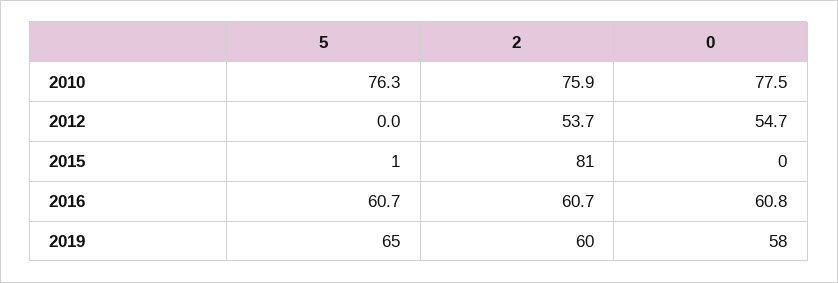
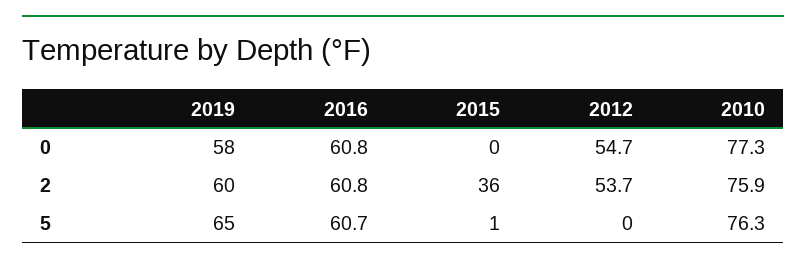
  {
    "5": {
      "2010": 76.3,
      "2012": 0,
      "2015": 1,
      "2016": 60.7,
      "2019": 65
    },
    "2": {
      "2010": 75.9,
      "2012": 53.7,
-     "2015": 81,
+     "2015": 36,
-     "2016": 60.7,
+     "2016": 60.8,
      "2019": 60
    },
    "0": {
-     "2010": 77.5,
+     "2010": 77.3,
      "2012": 54.7,
      "2015": 0,
      "2016": 60.8,
      "2019": 58
    }
  }

